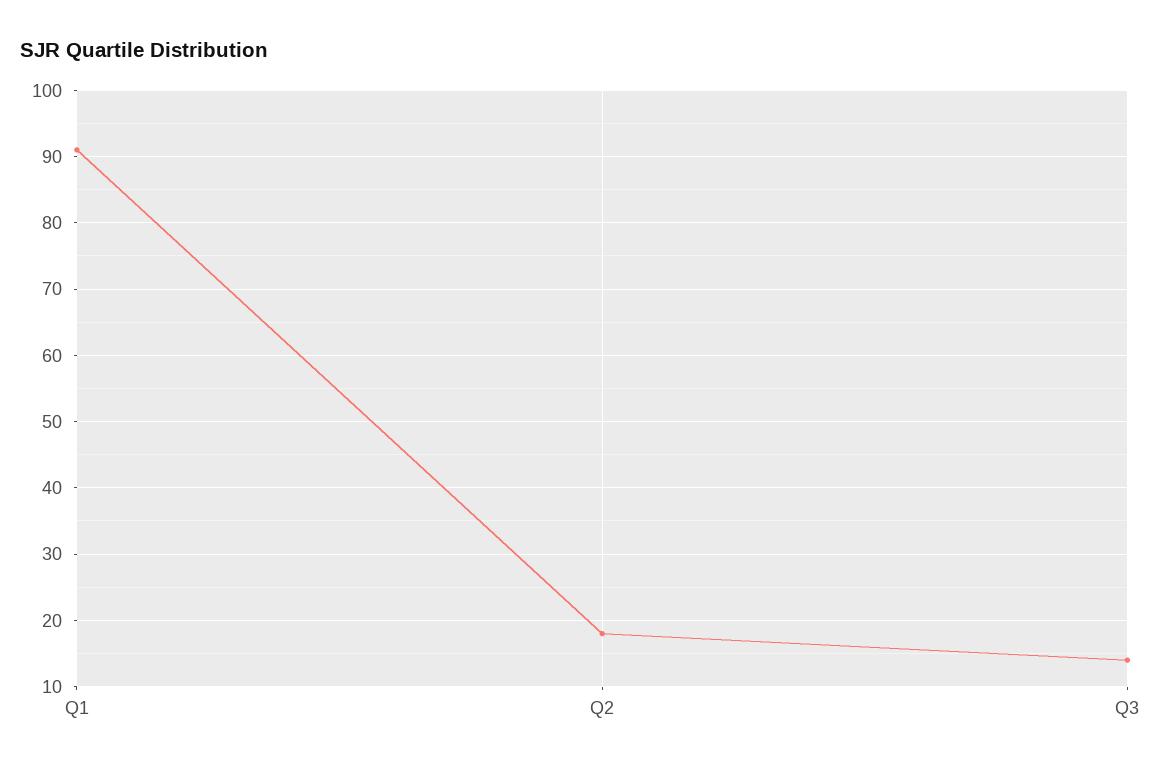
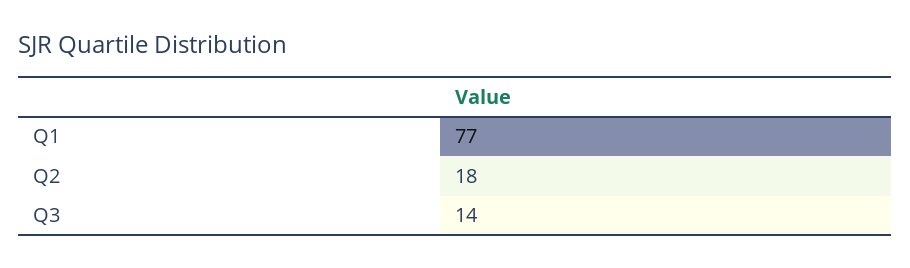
  {
-   "Q1": 91,
+   "Q1": 77,
    "Q2": 18,
    "Q3": 14
  }

